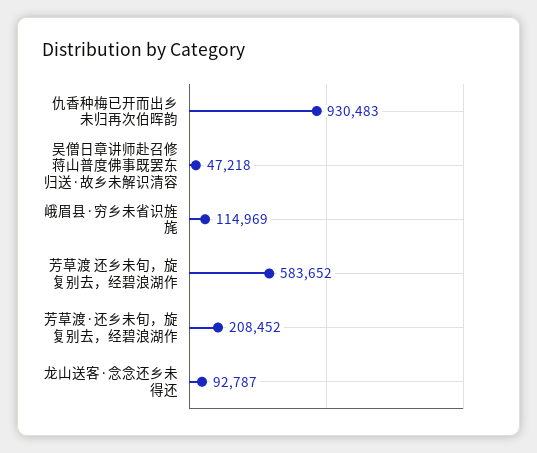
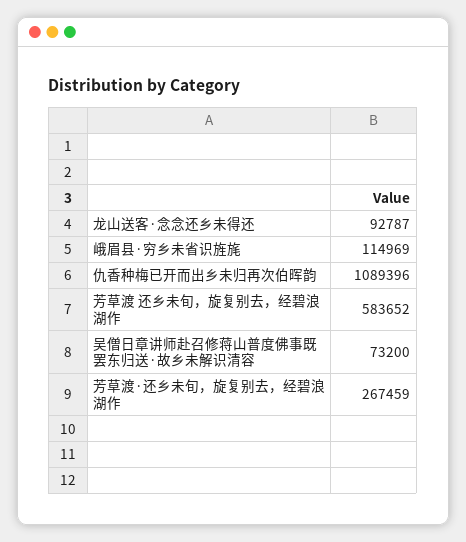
  {
-   "仇香种梅已开而出乡未归再次伯晖韵": 930483,
+   "仇香种梅已开而出乡未归再次伯晖韵": 1089396,
-   "吴僧日章讲师赴召修蒋山普度佛事既罢东归送·故乡未解识清容": 47218,
+   "吴僧日章讲师赴召修蒋山普度佛事既罢东归送·故乡未解识清容": 73200,
    "峨眉县·穷乡未省识旌旄": 114969,
    "芳草渡 还乡未旬，旋复别去，经碧浪湖作": 583652,
-   "芳草渡·还乡未旬，旋复别去，经碧浪湖作": 208452,
+   "芳草渡·还乡未旬，旋复别去，经碧浪湖作": 267459,
    "龙山送客·念念还乡未得还": 92787
  }

